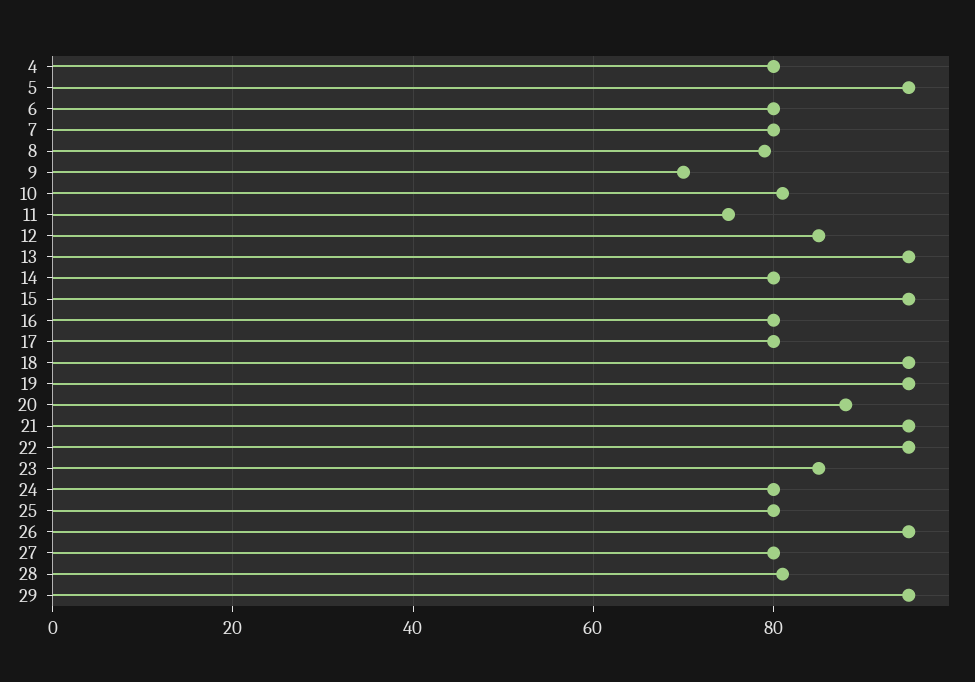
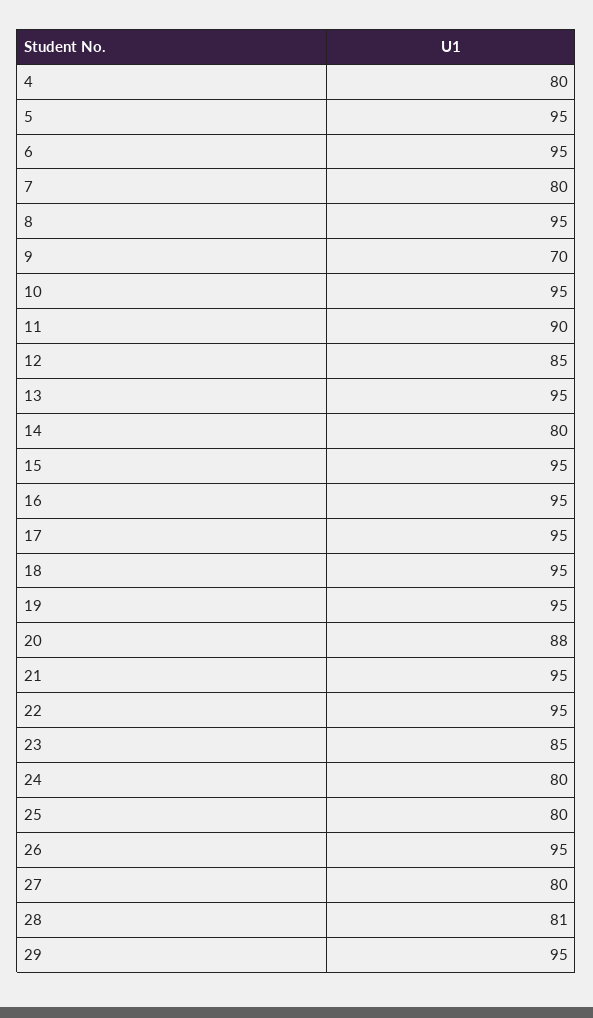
  {
    "4": 80,
    "5": 95,
-   "6": 80,
+   "6": 95,
    "7": 80,
-   "8": 80,
+   "8": 95,
    "9": 70,
-   "10": 80,
+   "10": 95,
-   "11": 75,
+   "11": 90,
    "12": 85,
    "13": 95,
    "14": 80,
    "15": 95,
-   "16": 80,
+   "16": 95,
-   "17": 80,
+   "17": 95,
    "18": 95,
    "19": 95,
    "20": 88,
    "21": 95,
    "22": 95,
    "23": 85,
    "24": 80,
    "25": 80,
    "26": 95,
    "27": 80,
    "28": 81,
    "29": 95
  }

